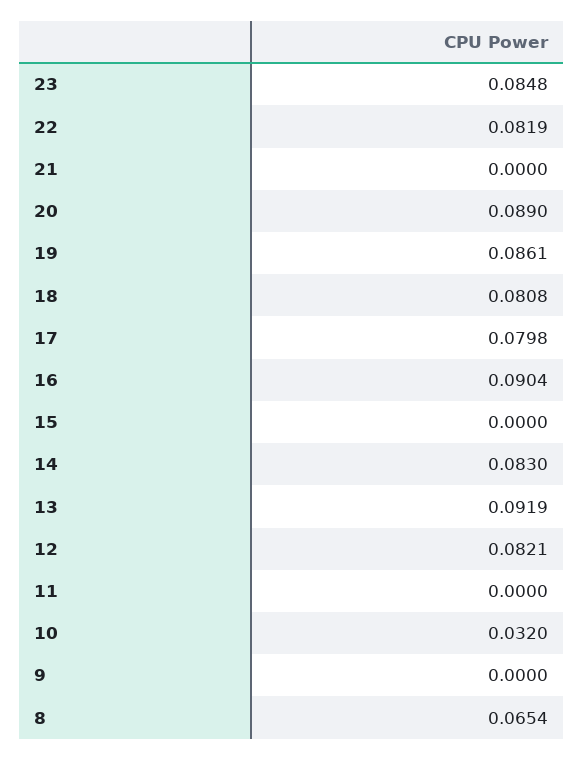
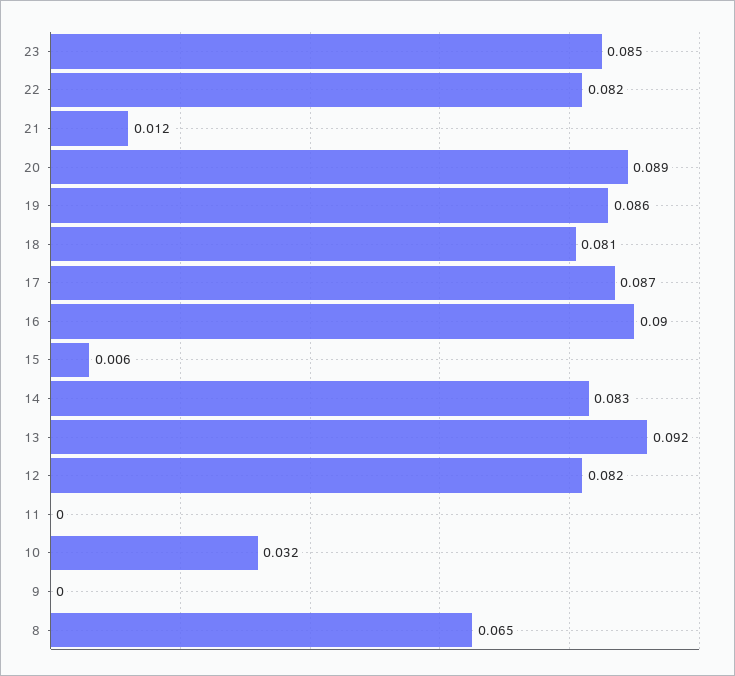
  {
    "23": 0.0848,
    "22": 0.0819,
-   "21": 0,
+   "21": 0.012,
    "20": 0.089,
    "19": 0.0861,
    "18": 0.0808,
-   "17": 0.0798,
+   "17": 0.087,
    "16": 0.0904,
-   "15": 0,
+   "15": 0.006,
    "14": 0.083,
    "13": 0.0919,
    "12": 0.0821,
    "11": 0,
    "10": 0.032,
    "9": 0,
    "8": 0.0654
  }

